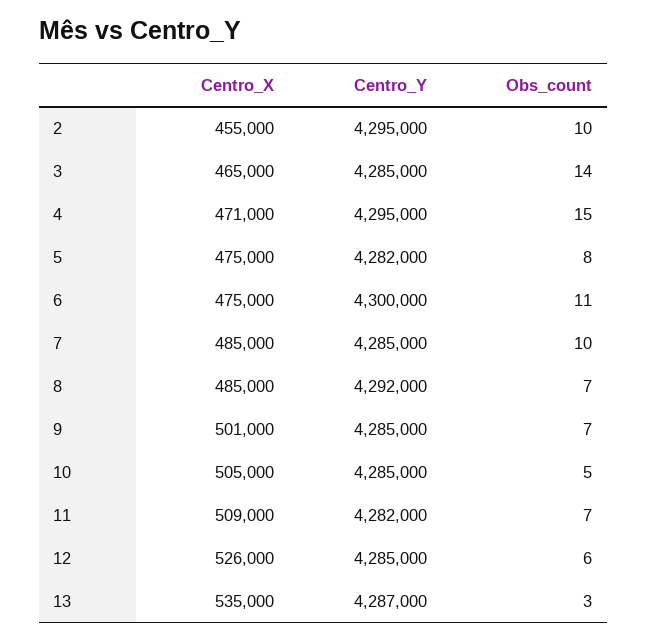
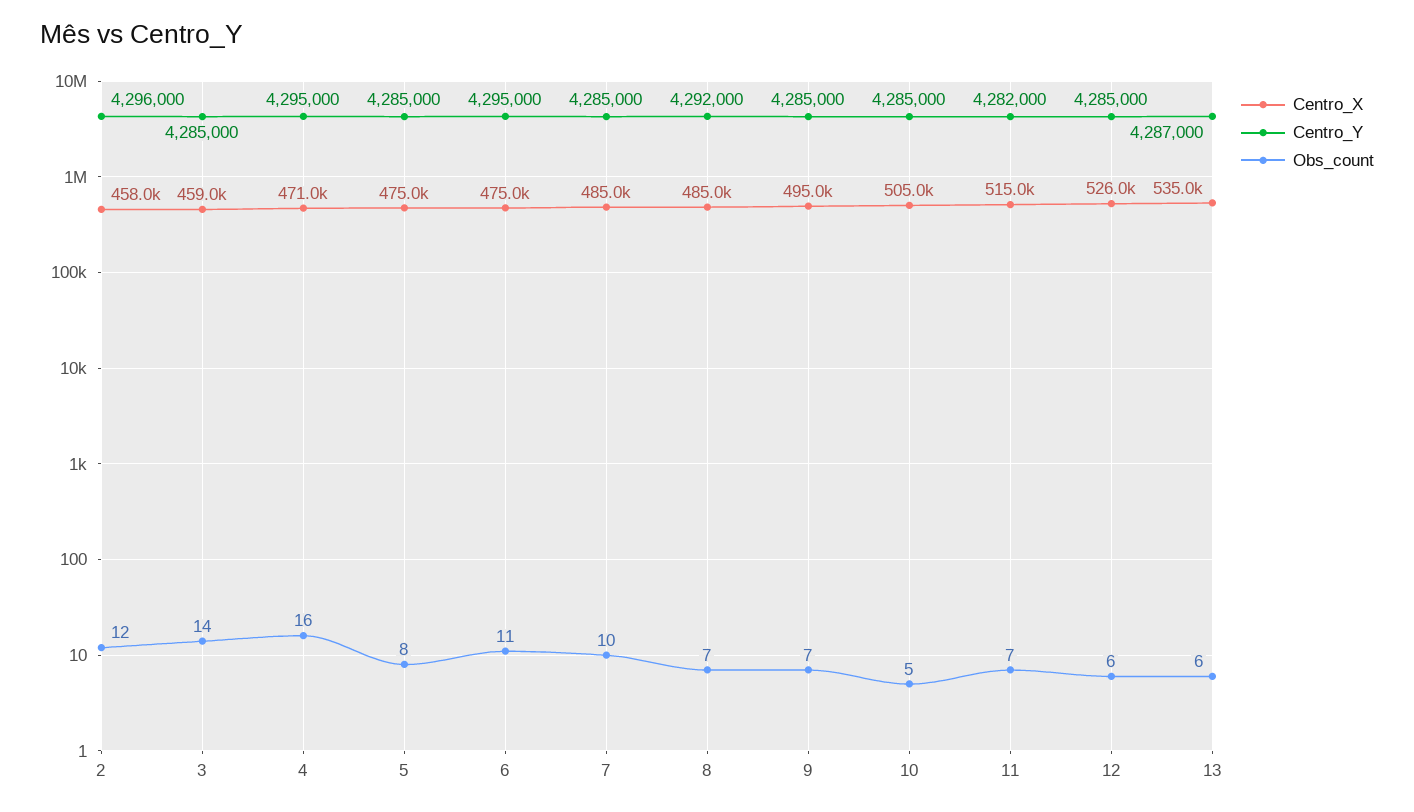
  {
    "Centro_X": {
-     "2": 455000,
+     "2": 458000,
-     "3": 465000,
+     "3": 459000,
      "4": 471000,
      "5": 475000,
      "6": 475000,
      "7": 485000,
      "8": 485000,
-     "9": 501000,
+     "9": 495000,
      "10": 505000,
-     "11": 509000,
+     "11": 515000,
      "12": 526000,
      "13": 535000
    },
    "Centro_Y": {
-     "2": 4295000,
+     "2": 4296000,
      "3": 4285000,
      "4": 4295000,
-     "5": 4282000,
+     "5": 4285000,
-     "6": 4300000,
+     "6": 4295000,
      "7": 4285000,
      "8": 4292000,
      "9": 4285000,
      "10": 4285000,
      "11": 4282000,
      "12": 4285000,
      "13": 4287000
    },
    "Obs_count": {
-     "2": 10,
+     "2": 12,
      "3": 14,
-     "4": 15,
+     "4": 16,
      "5": 8,
      "6": 11,
      "7": 10,
      "8": 7,
      "9": 7,
      "10": 5,
      "11": 7,
      "12": 6,
-     "13": 3
+     "13": 6
    }
  }

